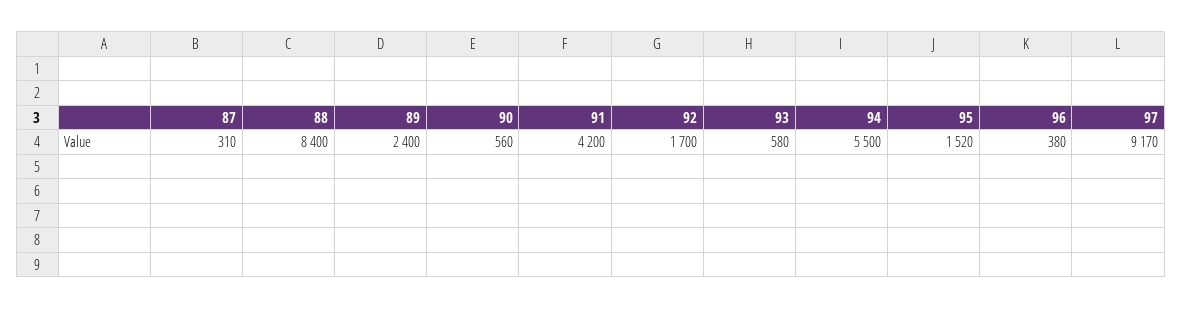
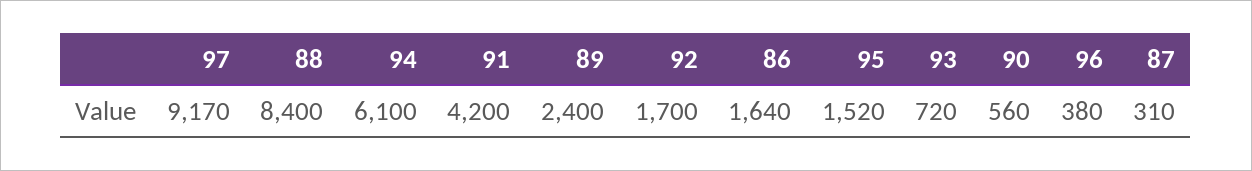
  {
    "87": 310,
    "88": 8400,
    "89": 2400,
    "90": 560,
    "91": 4200,
    "92": 1700,
-   "93": 580,
+   "93": 720,
-   "94": 5500,
+   "94": 6100,
    "95": 1520,
    "96": 380,
-   "97": 9170
+   "97": 9170,
+   "86": 1640
  }

